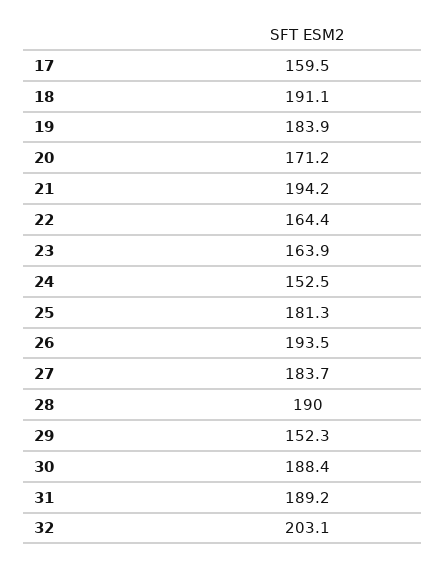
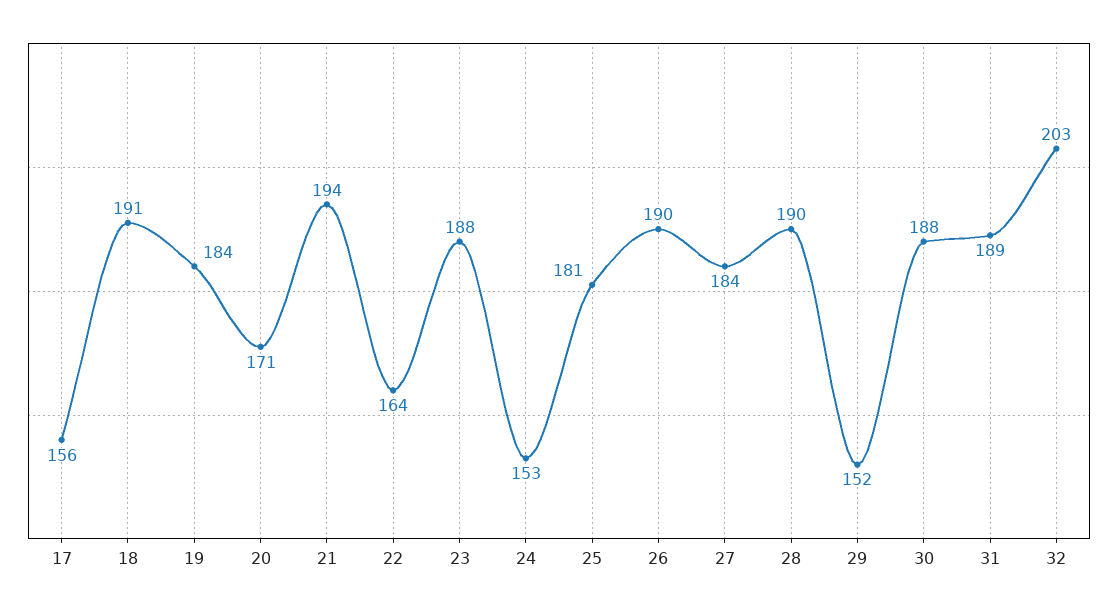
  {
-   "17": 159.5,
+   "17": 156,
    "18": 191.1,
    "19": 183.9,
    "20": 171.2,
    "21": 194.2,
    "22": 164.4,
-   "23": 163.9,
+   "23": 188,
    "24": 152.5,
    "25": 181.3,
-   "26": 193.5,
+   "26": 190,
    "27": 183.7,
    "28": 190,
    "29": 152.3,
    "30": 188.4,
    "31": 189.2,
    "32": 203.1
  }

